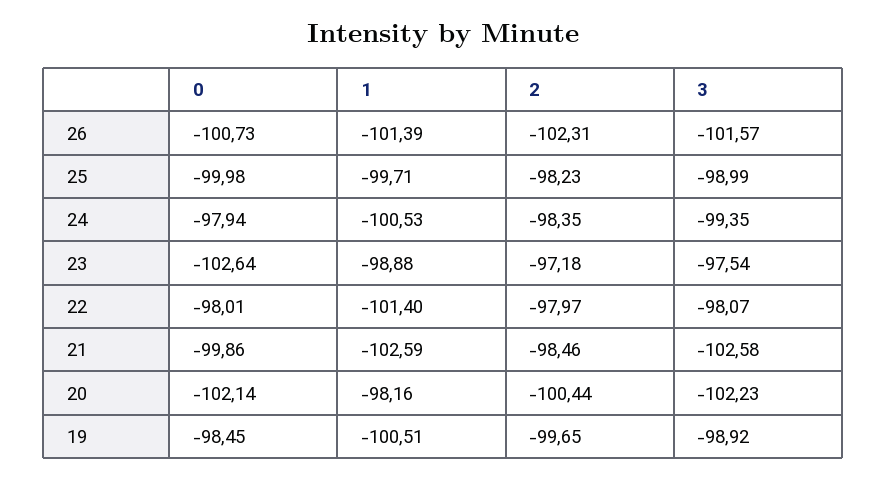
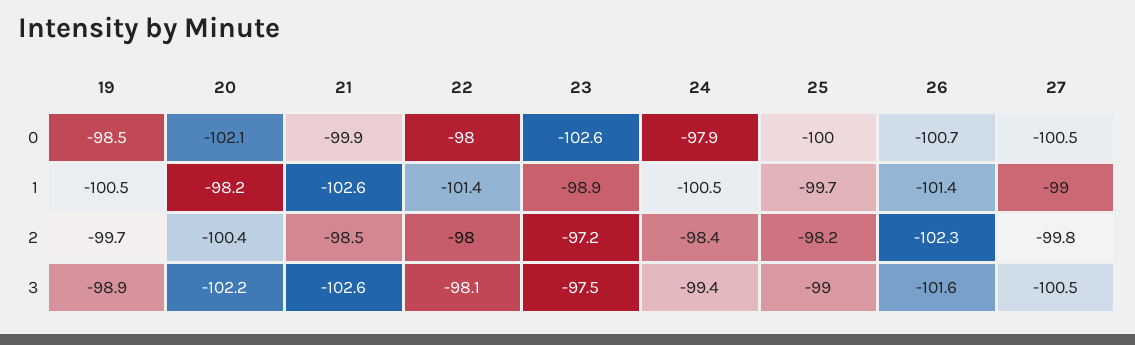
  {
    "0": {
      "26": -100.73,
      "25": -99.98,
      "24": -97.94,
      "23": -102.64,
      "22": -98.01,
      "21": -99.86,
      "20": -102.14,
-     "19": -98.45
+     "19": -98.45,
+     "27": -100.5
    },
    "1": {
      "26": -101.39,
      "25": -99.71,
      "24": -100.53,
      "23": -98.88,
      "22": -101.4,
      "21": -102.59,
      "20": -98.16,
-     "19": -100.51
+     "19": -100.51,
+     "27": -99
    },
    "2": {
      "26": -102.31,
      "25": -98.23,
      "24": -98.35,
      "23": -97.18,
      "22": -97.97,
      "21": -98.46,
      "20": -100.44,
-     "19": -99.65
+     "19": -99.65,
+     "27": -99.8
    },
    "3": {
      "26": -101.57,
      "25": -98.99,
      "24": -99.35,
      "23": -97.54,
      "22": -98.07,
      "21": -102.58,
      "20": -102.23,
-     "19": -98.92
+     "19": -98.92,
+     "27": -100.5
    }
  }

